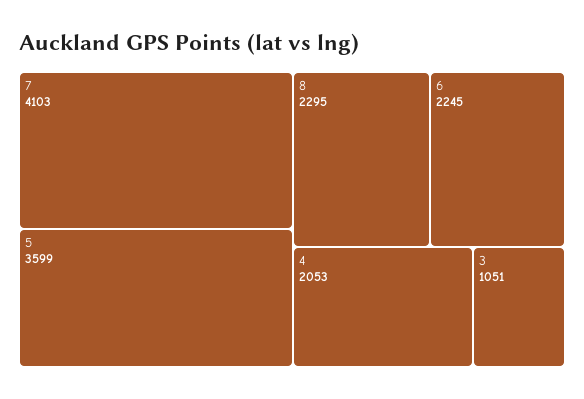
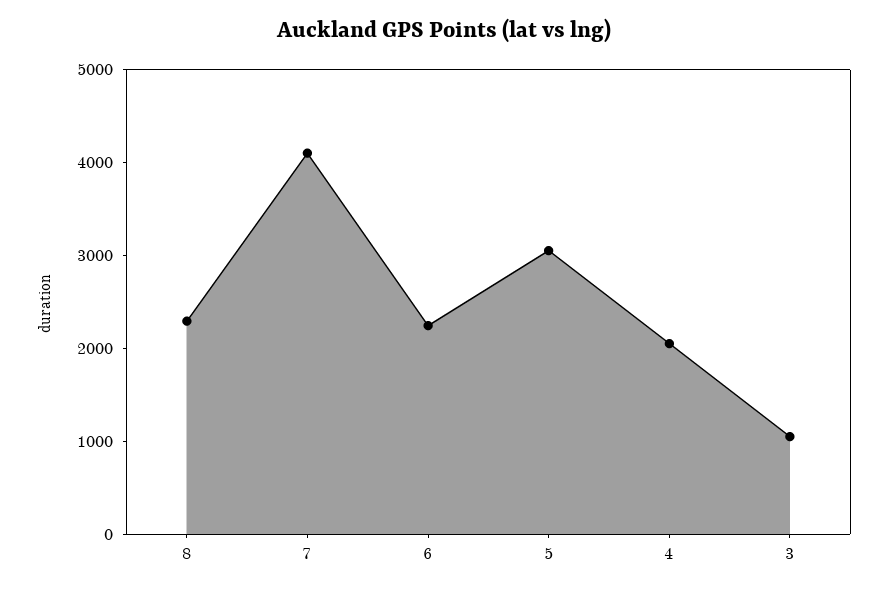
  {
    "7": 4103,
-   "5": 3599,
+   "5": 3000,
    "8": 2295,
    "6": 2245,
    "4": 2053,
    "3": 1051
  }

